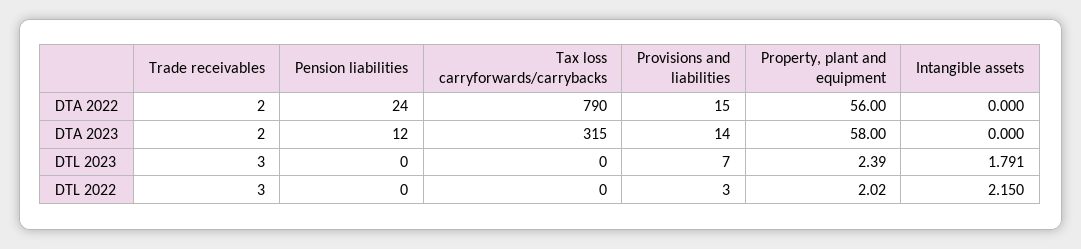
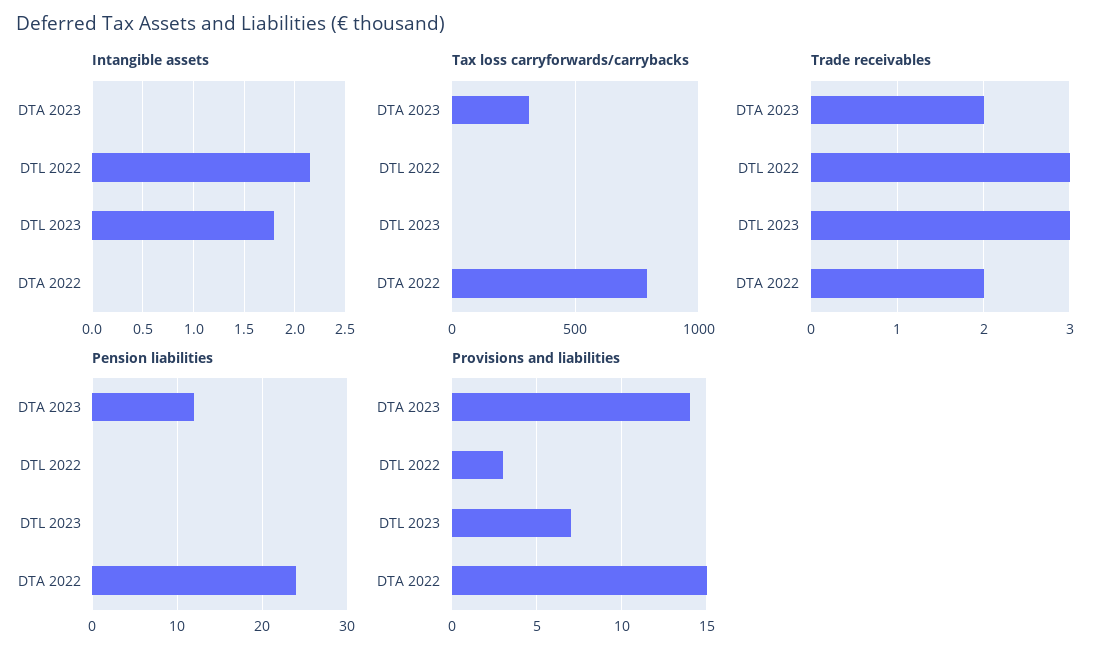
  {
    "Trade receivables": {
      "DTA 2022": 2,
      "DTA 2023": 2,
      "DTL 2023": 3,
      "DTL 2022": 3
    },
    "Pension liabilities": {
      "DTA 2022": 24,
      "DTA 2023": 12,
      "DTL 2023": 0,
      "DTL 2022": 0
    },
    "Tax loss carryforwards/carrybacks": {
      "DTA 2022": 790,
      "DTA 2023": 315,
      "DTL 2023": 0,
      "DTL 2022": 0
    },
    "Provisions and liabilities": {
      "DTA 2022": 15,
      "DTA 2023": 14,
      "DTL 2023": 7,
      "DTL 2022": 3
    },
-   "Property, plant and equipment": {
-     "DTA 2022": 56,
-     "DTA 2023": 58,
-     "DTL 2023": 2.39,
-     "DTL 2022": 2.02
-   },
    "Intangible assets": {
      "DTA 2022": 0,
      "DTA 2023": 0,
      "DTL 2023": 1.791,
      "DTL 2022": 2.15
    }
  }

